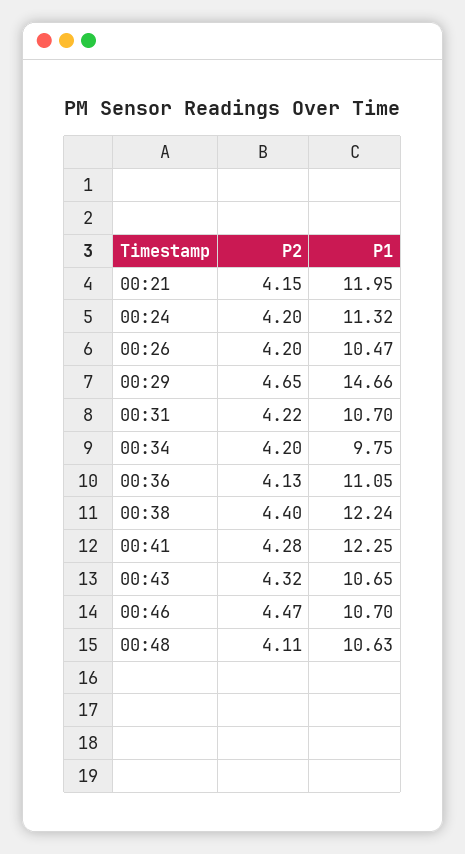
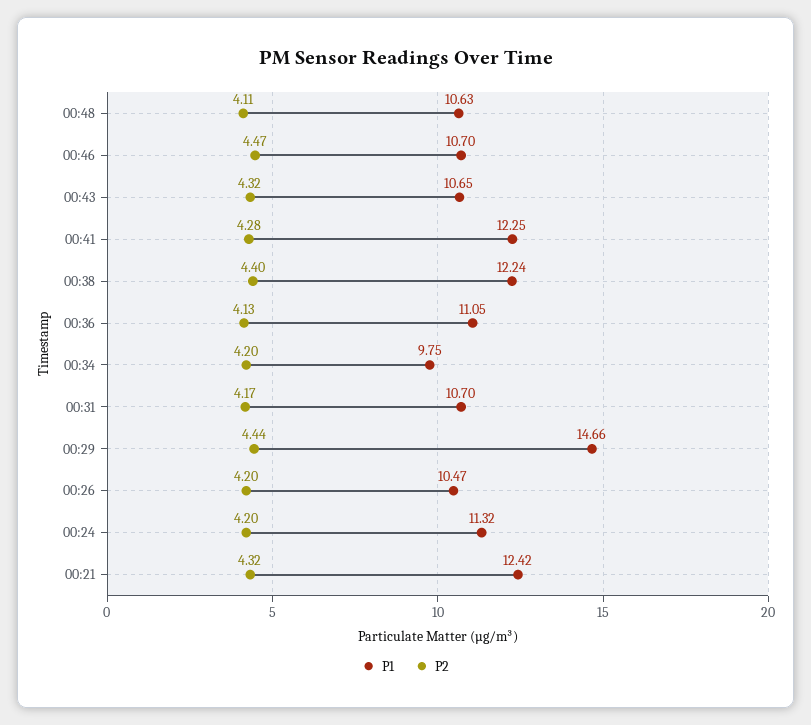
  {
    "P2": {
-     "00:21": 4.15,
+     "00:21": 4.32,
      "00:24": 4.2,
      "00:26": 4.2,
-     "00:29": 4.65,
+     "00:29": 4.44,
-     "00:31": 4.22,
+     "00:31": 4.17,
      "00:34": 4.2,
      "00:36": 4.13,
      "00:38": 4.4,
      "00:41": 4.28,
      "00:43": 4.32,
      "00:46": 4.47,
      "00:48": 4.11
    },
    "P1": {
-     "00:21": 11.95,
+     "00:21": 12.42,
      "00:24": 11.32,
      "00:26": 10.47,
      "00:29": 14.66,
      "00:31": 10.7,
      "00:34": 9.75,
      "00:36": 11.05,
      "00:38": 12.24,
      "00:41": 12.25,
      "00:43": 10.65,
      "00:46": 10.7,
      "00:48": 10.63
    }
  }

